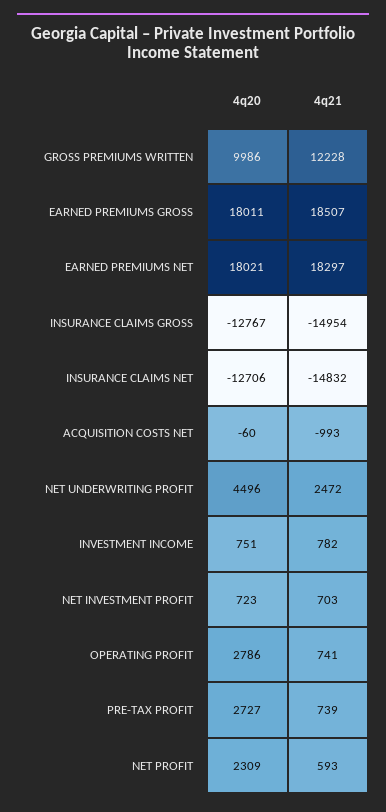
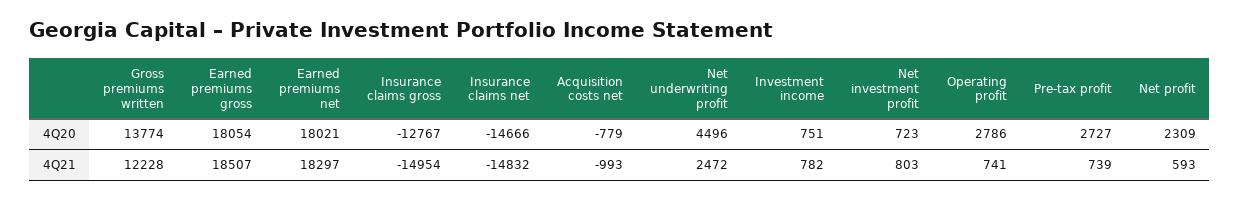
  {
    "4q20": {
-     "GROSS PREMIUMS WRITTEN": 9986,
+     "GROSS PREMIUMS WRITTEN": 13774,
-     "EARNED PREMIUMS GROSS": 18011,
+     "EARNED PREMIUMS GROSS": 18054,
      "EARNED PREMIUMS NET": 18021,
      "INSURANCE CLAIMS GROSS": -12767,
-     "INSURANCE CLAIMS NET": -12706,
+     "INSURANCE CLAIMS NET": -14666,
-     "ACQUISITION COSTS NET": -60,
+     "ACQUISITION COSTS NET": -779,
      "NET UNDERWRITING PROFIT": 4496,
      "INVESTMENT INCOME": 751,
      "NET INVESTMENT PROFIT": 723,
      "OPERATING PROFIT": 2786,
      "PRE-TAX PROFIT": 2727,
      "NET PROFIT": 2309
    },
    "4q21": {
      "GROSS PREMIUMS WRITTEN": 12228,
      "EARNED PREMIUMS GROSS": 18507,
      "EARNED PREMIUMS NET": 18297,
      "INSURANCE CLAIMS GROSS": -14954,
      "INSURANCE CLAIMS NET": -14832,
      "ACQUISITION COSTS NET": -993,
      "NET UNDERWRITING PROFIT": 2472,
      "INVESTMENT INCOME": 782,
-     "NET INVESTMENT PROFIT": 703,
+     "NET INVESTMENT PROFIT": 803,
      "OPERATING PROFIT": 741,
      "PRE-TAX PROFIT": 739,
      "NET PROFIT": 593
    }
  }

